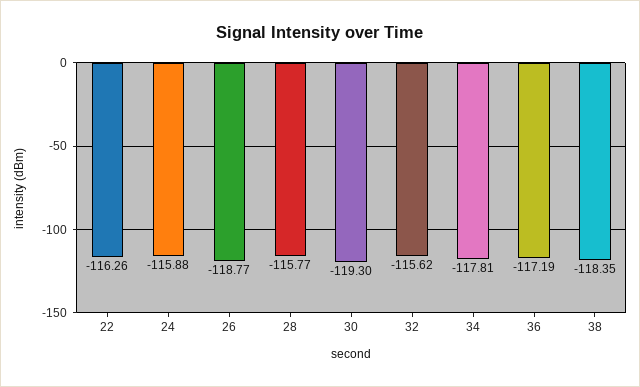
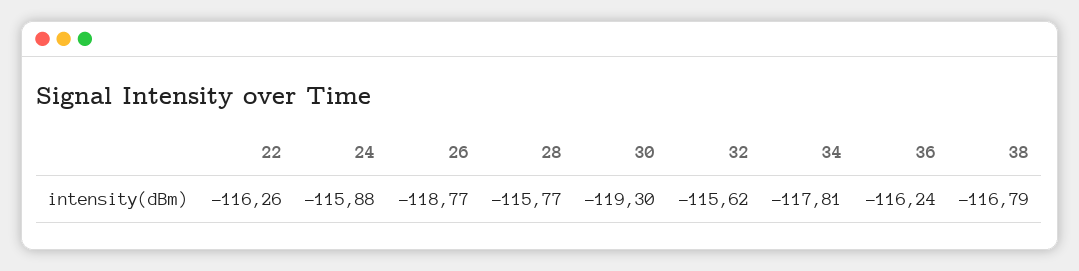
  {
    "22": -116.26,
    "24": -115.88,
    "26": -118.77,
    "28": -115.77,
    "30": -119.3,
    "32": -115.62,
    "34": -117.81,
-   "36": -117.19,
+   "36": -116.24,
-   "38": -118.35
+   "38": -116.79
  }

